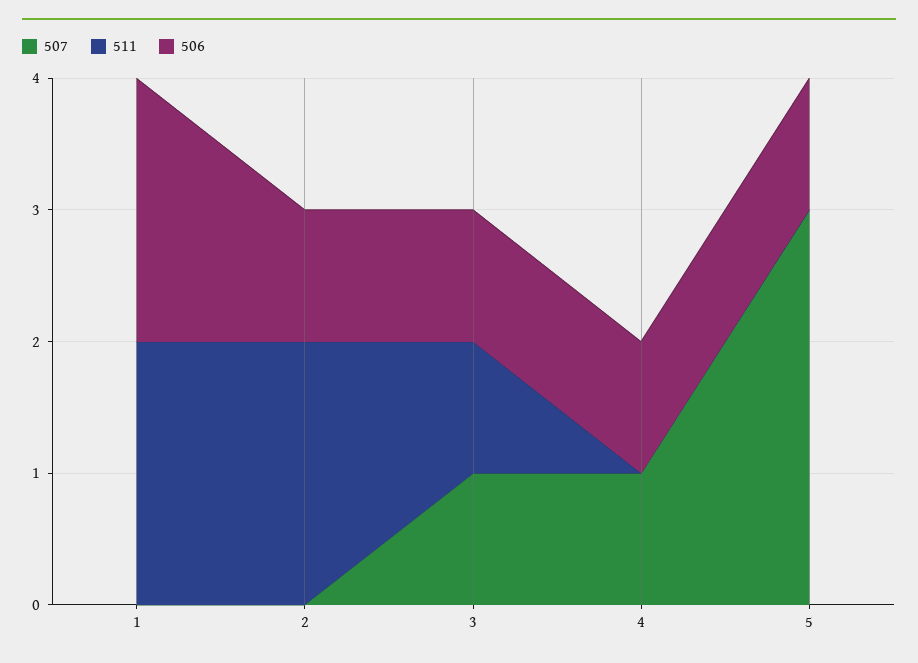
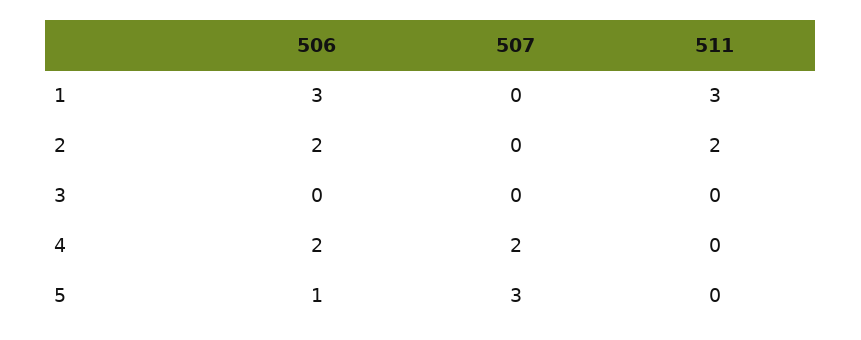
  {
    "507": {
      "1": 0,
      "2": 0,
-     "3": 1,
+     "3": 0,
-     "4": 1,
+     "4": 2,
      "5": 3
    },
    "511": {
-     "1": 2,
+     "1": 3,
      "2": 2,
-     "3": 1,
+     "3": 0,
      "4": 0,
      "5": 0
    },
    "506": {
-     "1": 2,
+     "1": 3,
-     "2": 1,
+     "2": 2,
-     "3": 1,
+     "3": 0,
-     "4": 1,
+     "4": 2,
      "5": 1
    }
  }

